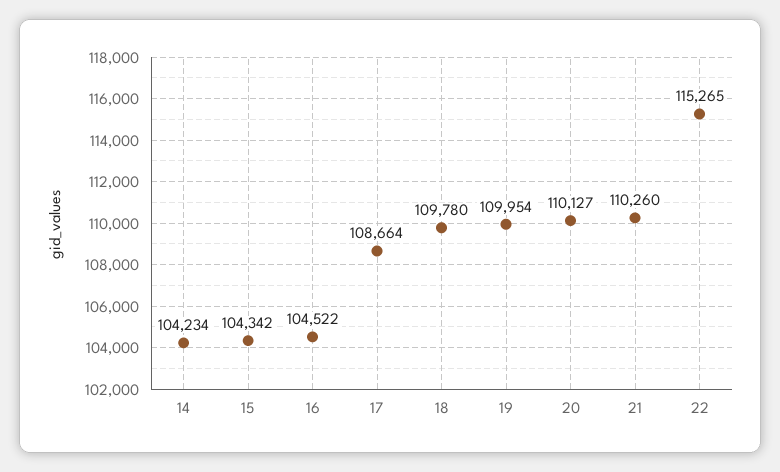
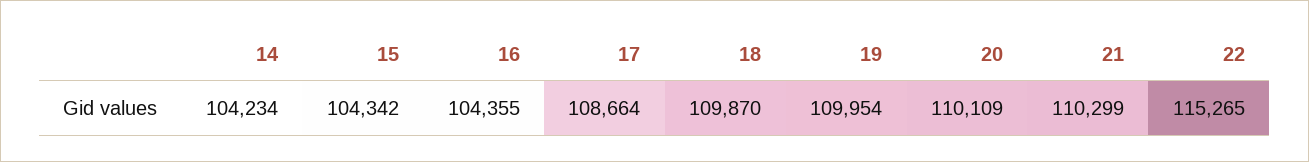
  {
    "14": 104234,
    "15": 104342,
-   "16": 104522,
+   "16": 104355,
    "17": 108664,
-   "18": 109780,
+   "18": 109870,
    "19": 109954,
-   "20": 110127,
+   "20": 110109,
-   "21": 110260,
+   "21": 110299,
    "22": 115265
  }

